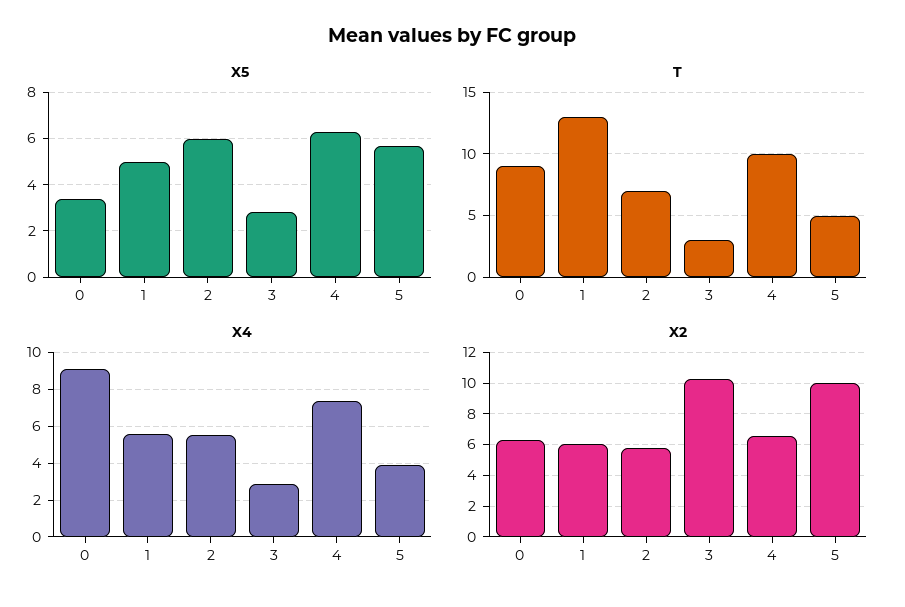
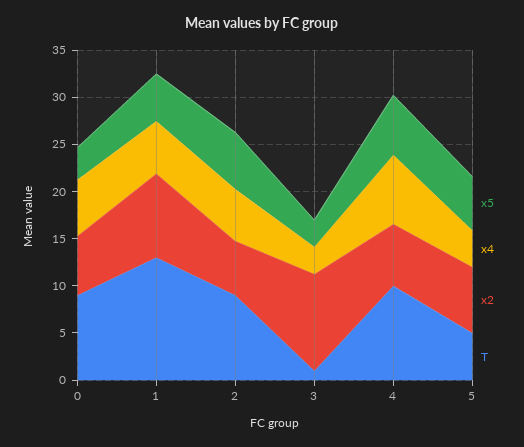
  {
    "X5": {
      "0": 3.5,
      "1": 5,
      "2": 6,
      "3": 3,
      "4": 6.5,
      "5": 5.5
    },
    "T": {
      "0": 9,
      "1": 13,
-     "2": 7,
+     "2": 9,
-     "3": 3,
+     "3": 1,
      "4": 10,
      "5": 5
    },
    "X4": {
-     "0": 9,
+     "0": 6,
      "1": 5.5,
      "2": 5.5,
      "3": 3,
      "4": 7.5,
      "5": 4
    },
    "X2": {
      "0": 6.5,
-     "1": 6,
+     "1": 9,
      "2": 6,
      "3": 10.5,
      "4": 6.5,
-     "5": 10
+     "5": 7
    }
  }

